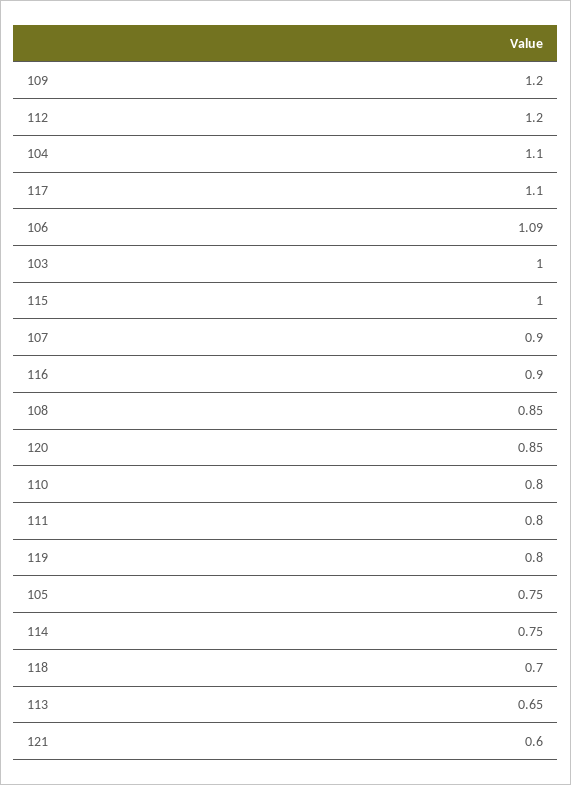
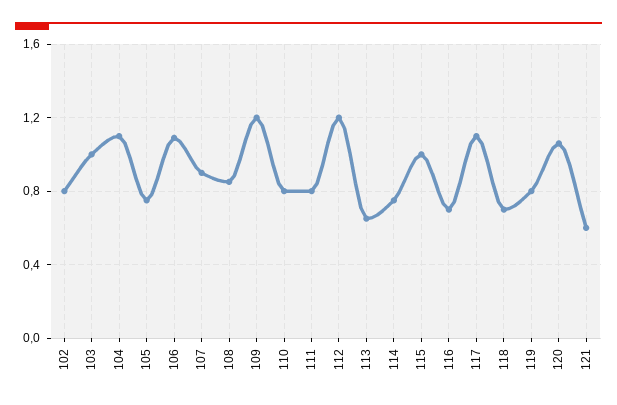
  {
    "109": 1.2,
    "112": 1.2,
    "104": 1.1,
    "117": 1.1,
    "106": 1.09,
    "103": 1,
    "115": 1,
    "107": 0.9,
-   "116": 0.9,
+   "116": 0.7,
    "108": 0.85,
-   "120": 0.85,
+   "120": 1.05,
    "110": 0.8,
    "111": 0.8,
    "119": 0.8,
    "105": 0.75,
    "114": 0.75,
    "118": 0.7,
    "113": 0.65,
-   "121": 0.6
+   "121": 0.6,
+   "102": 0.8
  }

